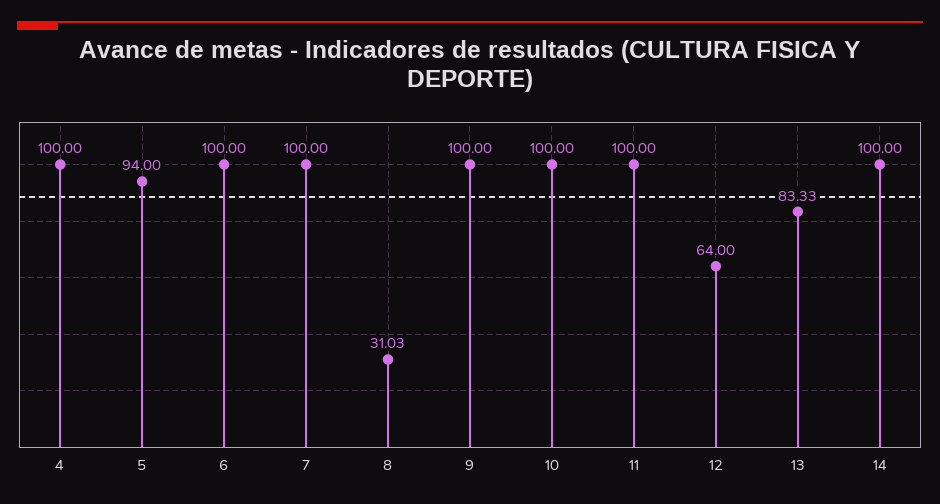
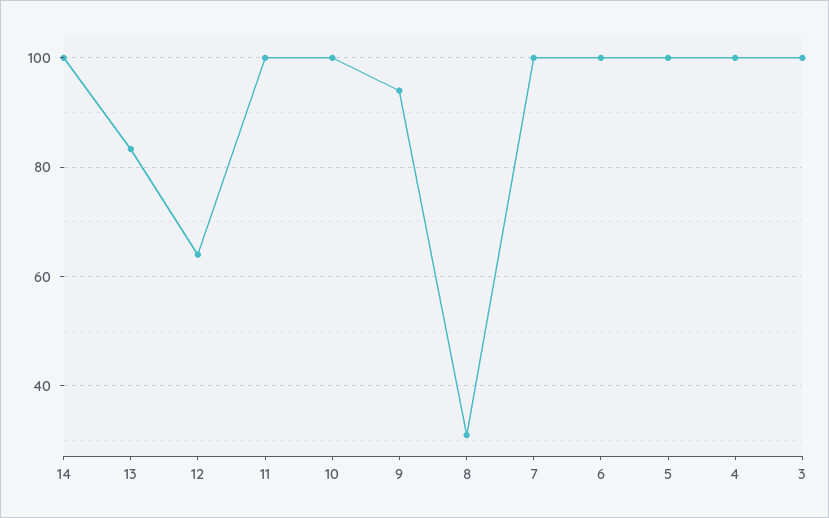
  {
    "4": 100,
-   "5": 94,
+   "5": 100,
    "6": 100,
    "7": 100,
    "8": 31.03,
-   "9": 100,
+   "9": 94,
    "10": 100,
    "11": 100,
    "12": 64,
    "13": 83.33,
-   "14": 100
+   "14": 100,
+   "3": 100
  }

